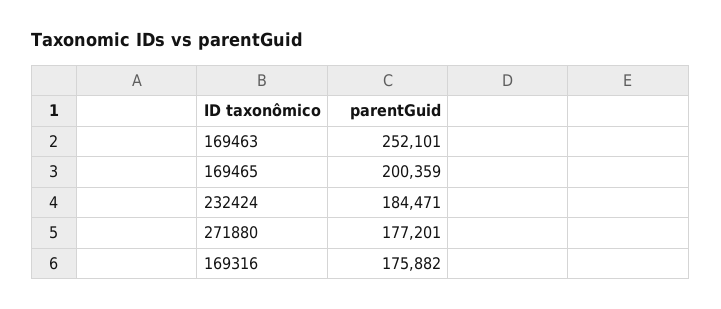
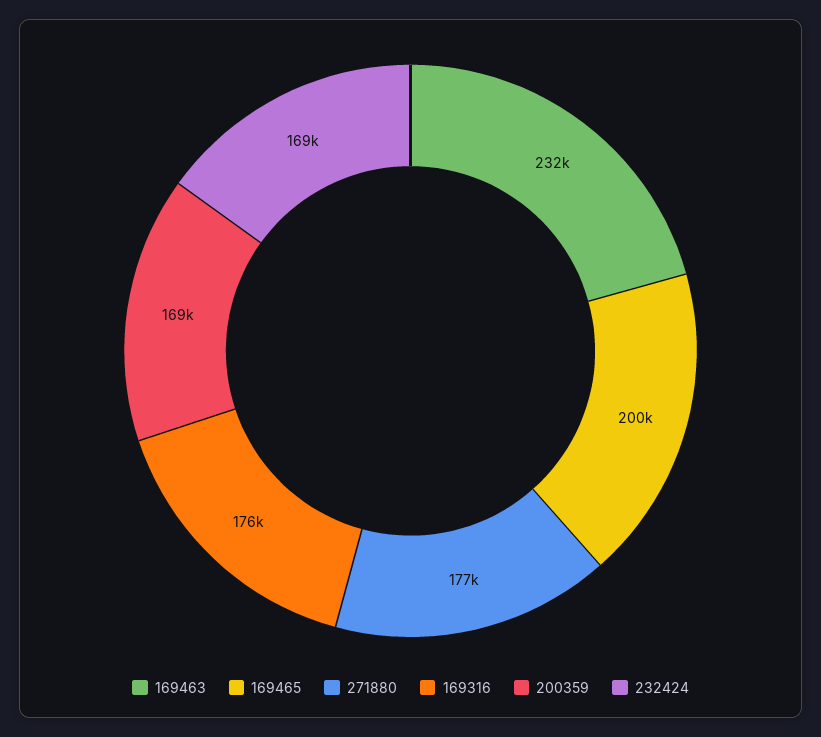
  {
-   "169463": 252101,
+   "169463": 232000,
    "169465": 200359,
-   "232424": 184471,
+   "232424": 169000,
    "271880": 177201,
-   "169316": 175882
+   "169316": 175882,
+   "200359": 169000
  }

